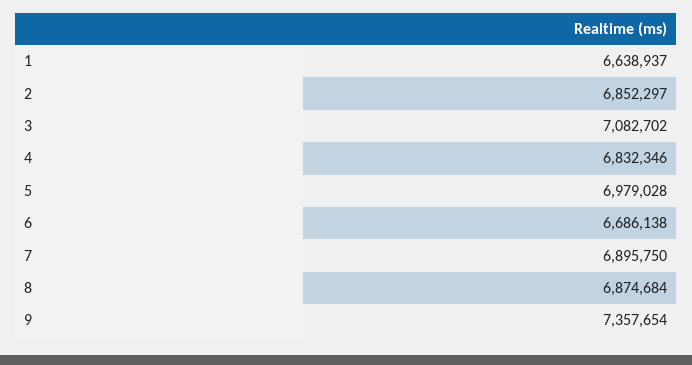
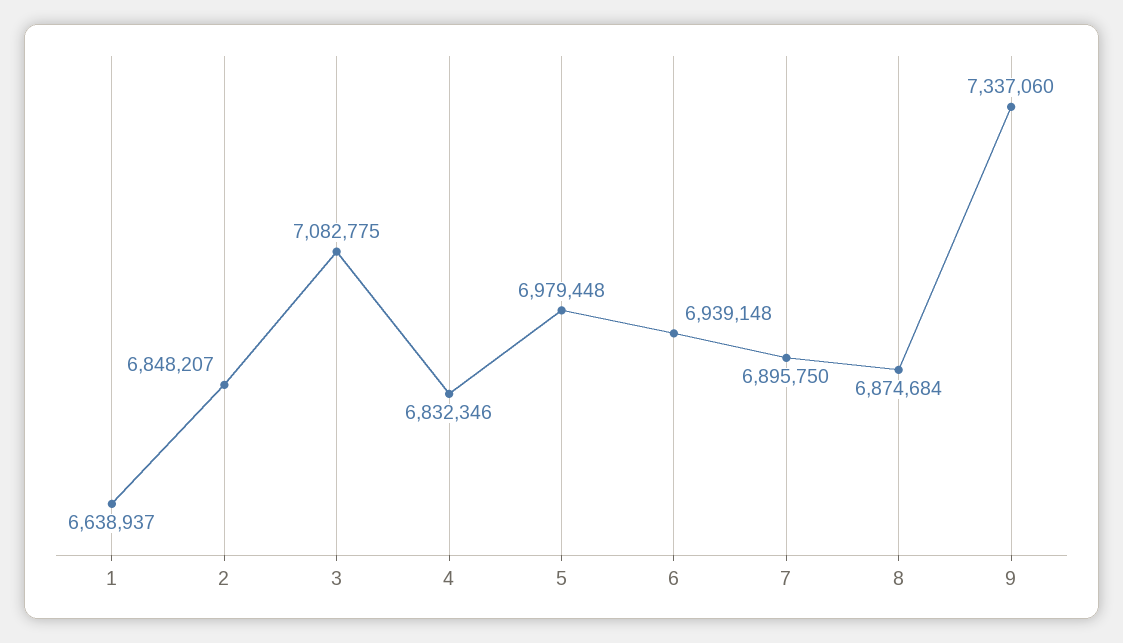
  {
    "1": 6638937,
-   "2": 6852297,
+   "2": 6848207,
-   "3": 7082702,
+   "3": 7082775,
    "4": 6832346,
-   "5": 6979028,
+   "5": 6979448,
-   "6": 6686138,
+   "6": 6939148,
    "7": 6895750,
    "8": 6874684,
-   "9": 7357654
+   "9": 7337060
  }

